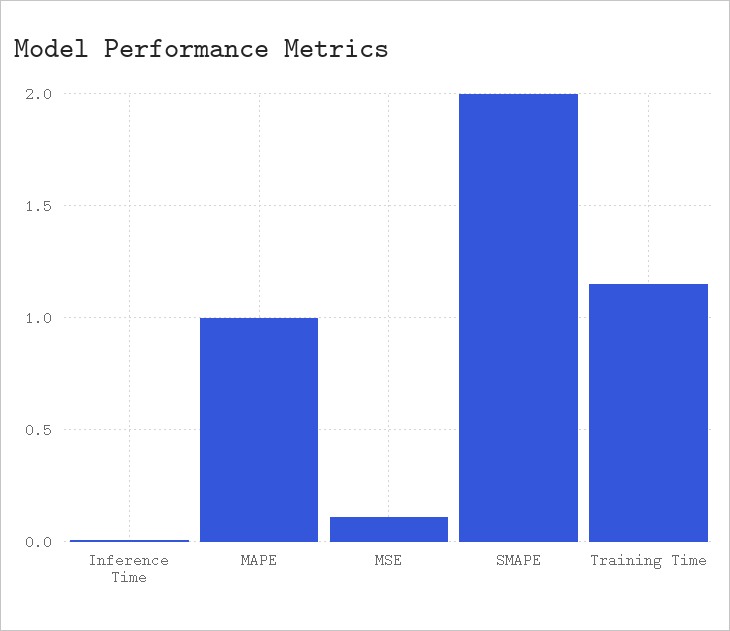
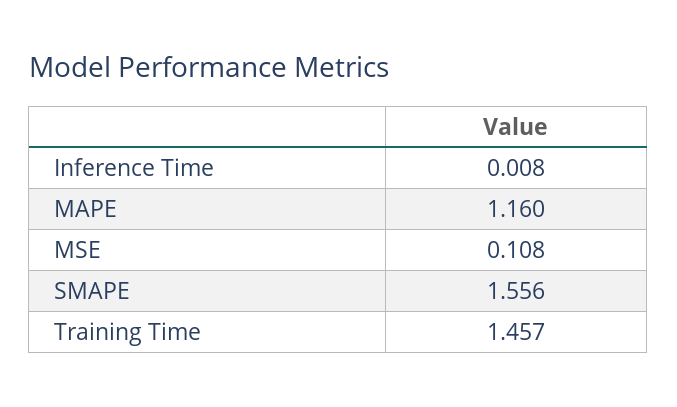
  {
    "Inference Time": 0.008,
-   "MAPE": 1,
+   "MAPE": 1.16,
    "MSE": 0.108,
-   "SMAPE": 2,
+   "SMAPE": 1.556,
-   "Training Time": 1.15
+   "Training Time": 1.457
  }

